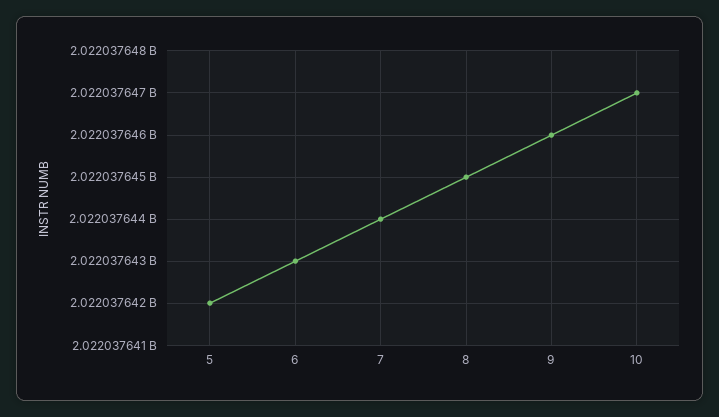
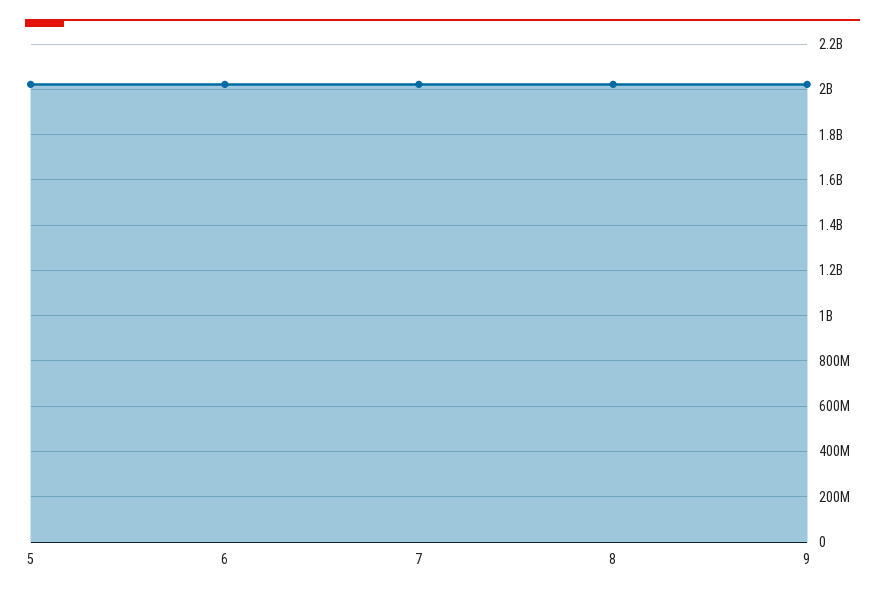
  {
    "5": 2022037642,
    "6": 2022037643,
    "7": 2022037644,
    "8": 2022037645,
-   "9": 2022037646,
+   "9": 2022037646
-   "10": 2022037647
  }

